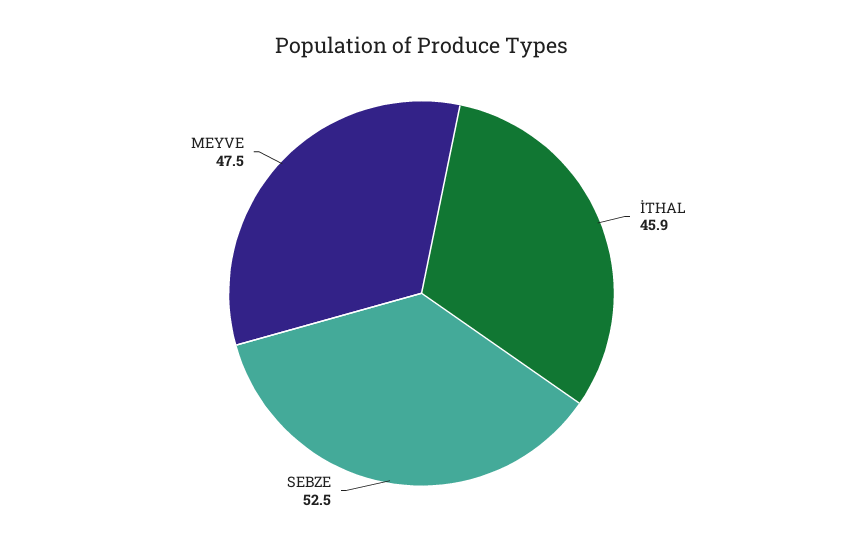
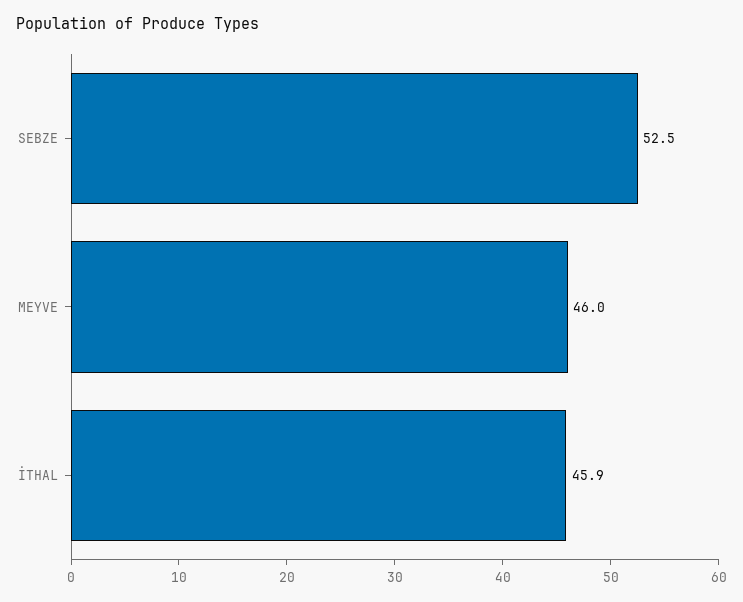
  {
    "İTHAL": 45.9,
    "SEBZE": 52.5,
-   "MEYVE": 47.5
+   "MEYVE": 46
  }

